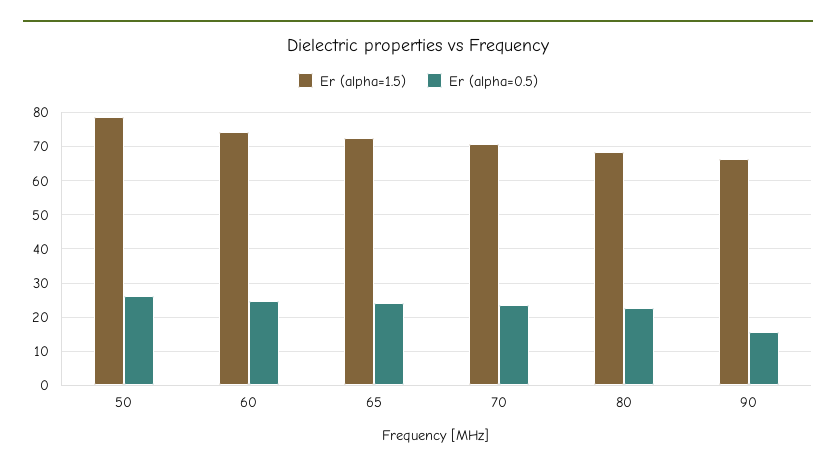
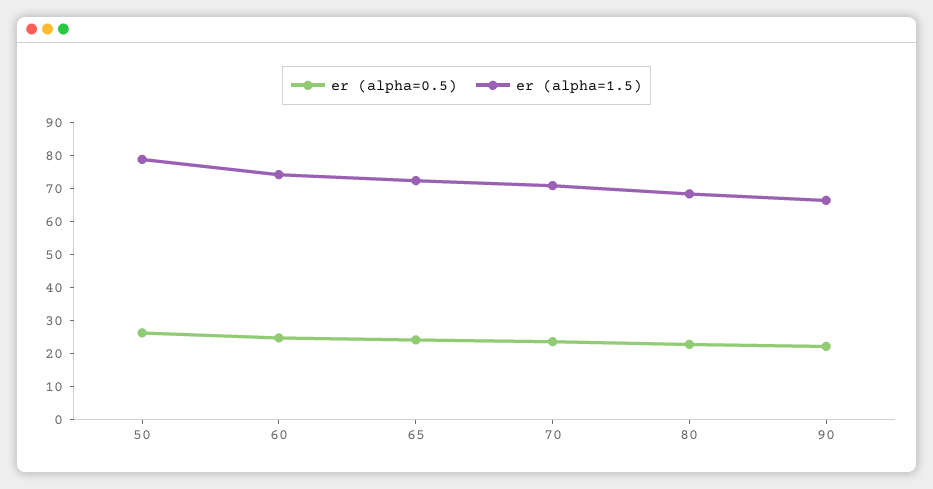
  {
    "Er (alpha=1.5)": {
      "50": 78,
      "60": 74,
      "65": 72,
      "70": 70,
      "80": 68,
      "90": 66
    },
    "Er (alpha=0.5)": {
      "50": 26,
      "60": 24,
      "65": 24,
      "70": 24,
      "80": 22,
-     "90": 16
+     "90": 22.5
    }
  }

